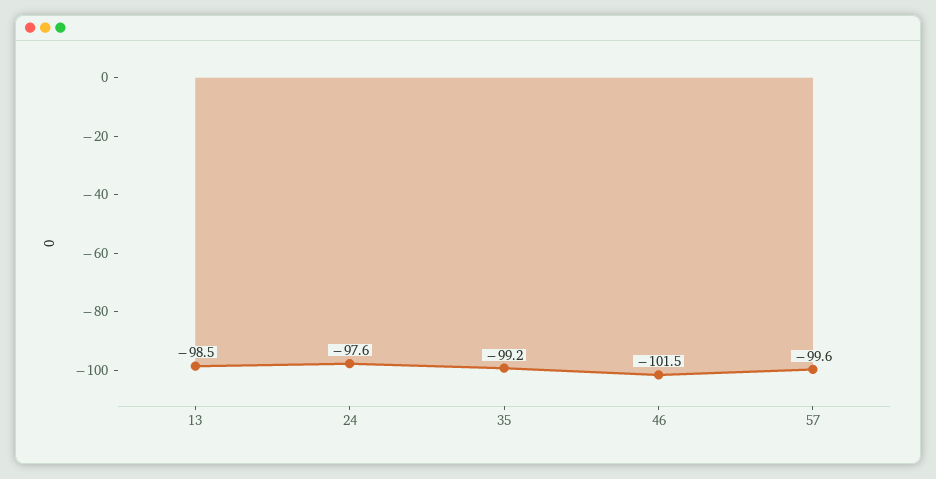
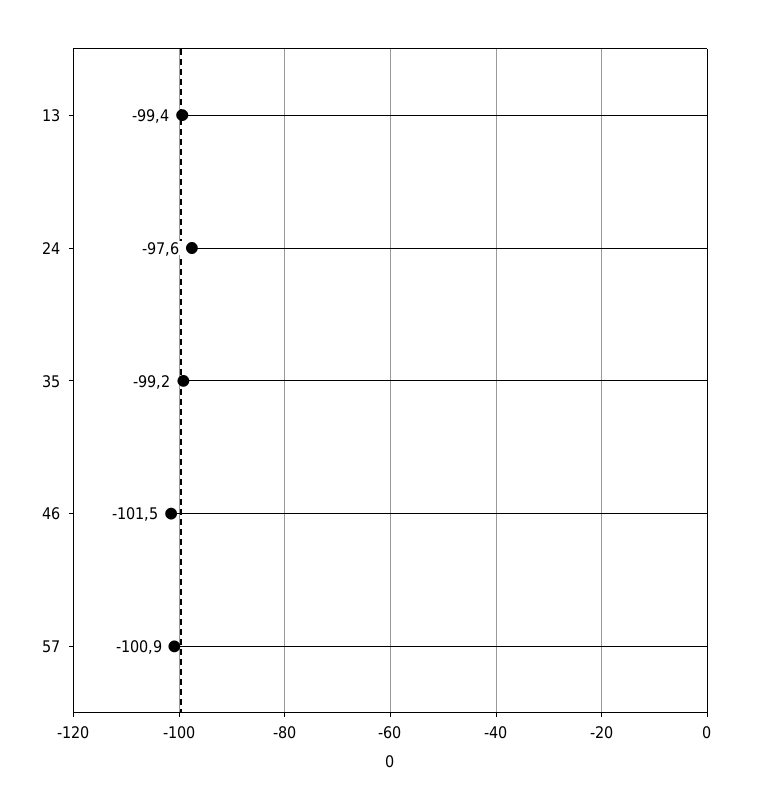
  {
-   "13": -98.5,
+   "13": -99.4,
    "24": -97.6,
    "35": -99.2,
    "46": -101.5,
-   "57": -99.6
+   "57": -100.9
  }

